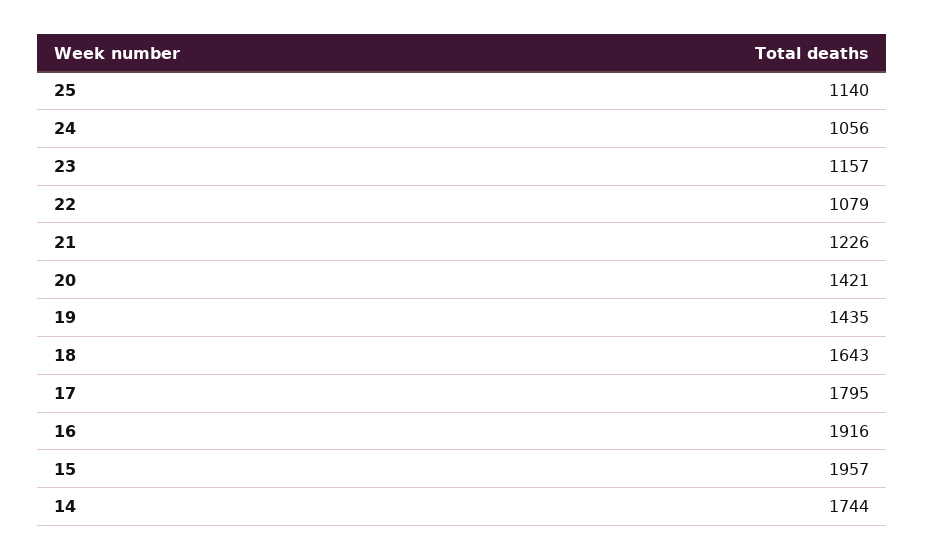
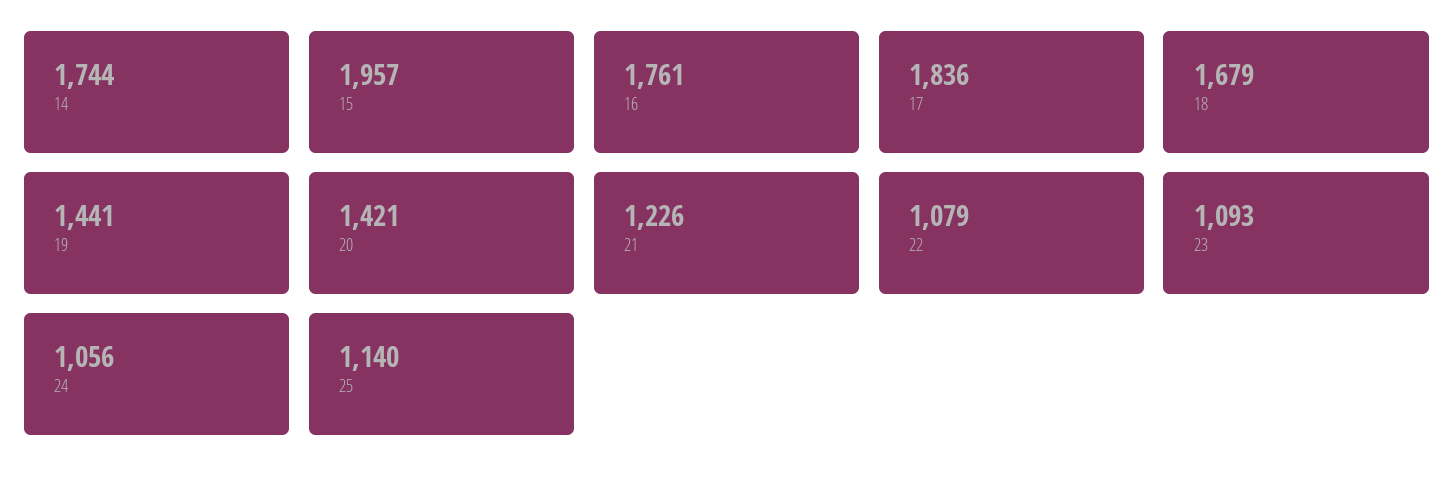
  {
    "25": 1140,
    "24": 1056,
-   "23": 1157,
+   "23": 1093,
    "22": 1079,
    "21": 1226,
    "20": 1421,
-   "19": 1435,
+   "19": 1441,
-   "18": 1643,
+   "18": 1679,
-   "17": 1795,
+   "17": 1836,
-   "16": 1916,
+   "16": 1761,
    "15": 1957,
    "14": 1744
  }

